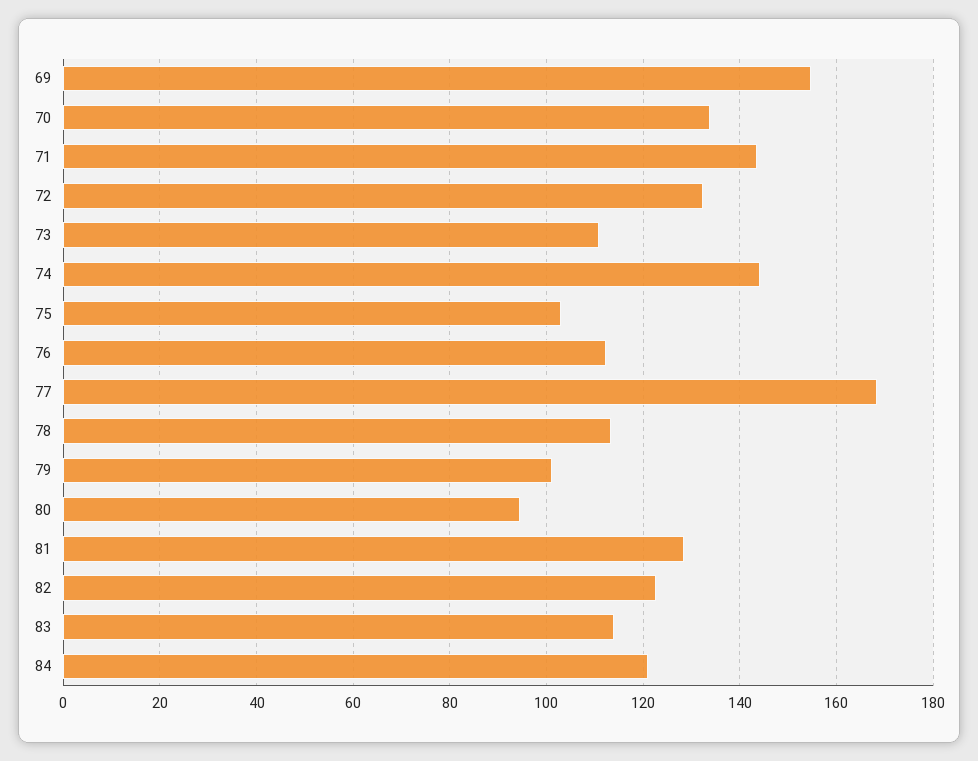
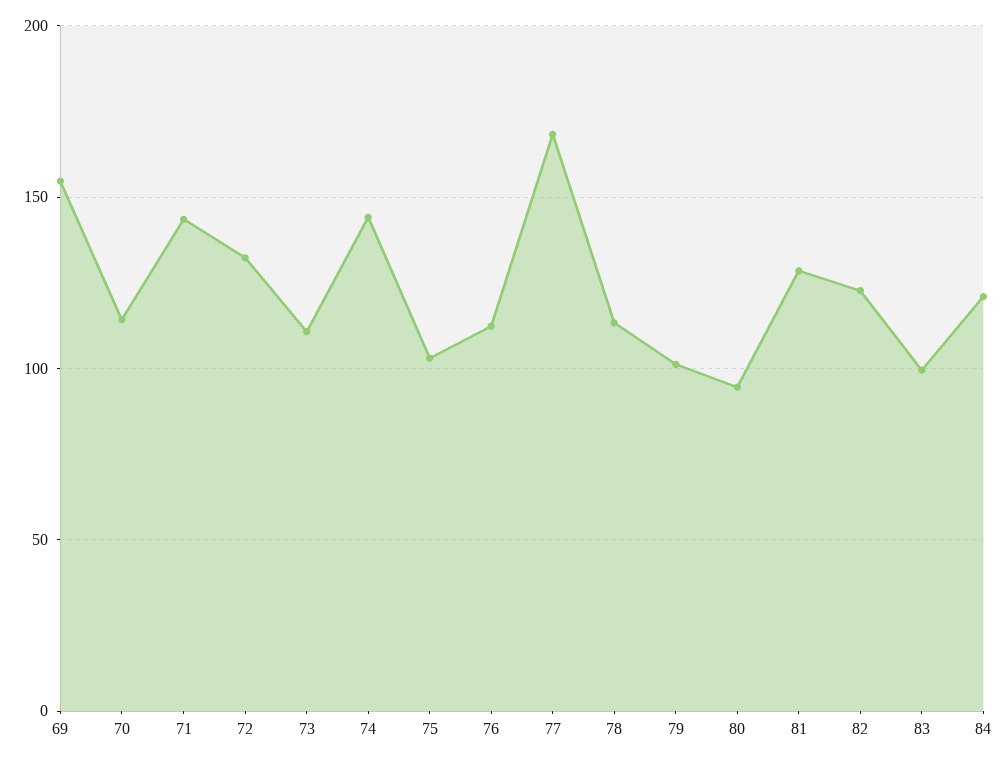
  {
    "69": 154,
-   "70": 134,
+   "70": 115,
    "71": 144,
    "72": 132,
    "73": 110,
    "74": 144,
    "75": 104,
    "76": 112,
    "77": 168,
    "78": 114,
    "79": 102,
    "80": 94,
    "81": 128,
    "82": 122,
-   "83": 114,
+   "83": 100,
    "84": 122
  }

